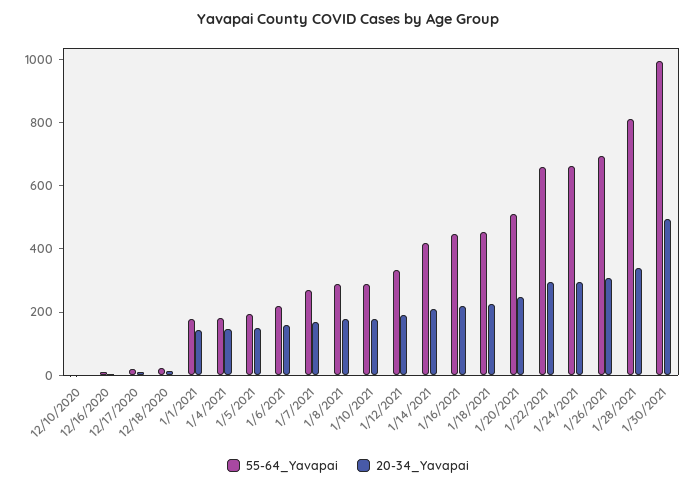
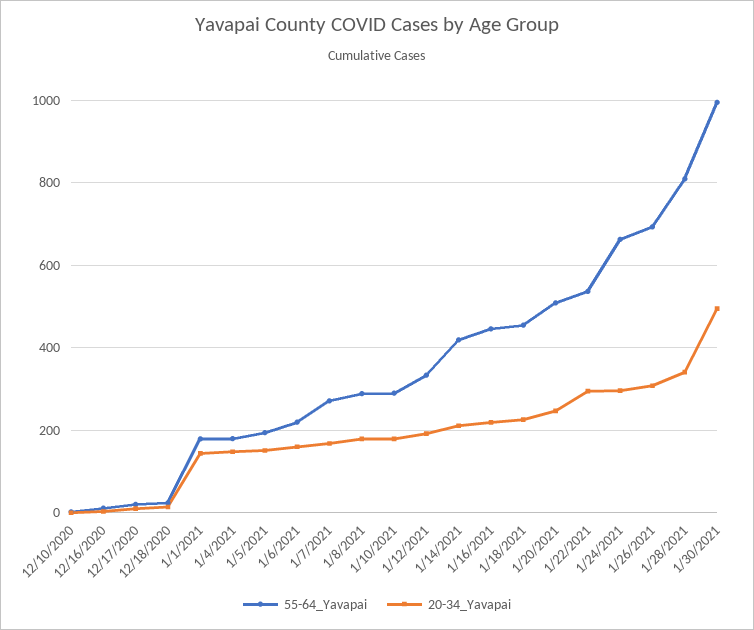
  {
    "55-64_Yavapai": {
      "12/10/2020": 0,
      "12/16/2020": 20,
      "12/17/2020": 20,
      "12/18/2020": 20,
      "1/1/2021": 180,
      "1/4/2021": 180,
      "1/5/2021": 200,
      "1/6/2021": 220,
      "1/7/2021": 280,
      "1/8/2021": 280,
      "1/10/2021": 300,
      "1/12/2021": 340,
      "1/14/2021": 420,
      "1/16/2021": 440,
      "1/18/2021": 460,
      "1/20/2021": 500,
-     "1/22/2021": 650,
+     "1/22/2021": 540,
      "1/24/2021": 660,
      "1/26/2021": 700,
      "1/28/2021": 820,
      "1/30/2021": 1000
    },
    "20-34_Yavapai": {
      "12/10/2020": 0,
      "12/16/2020": 0,
      "12/17/2020": 20,
      "12/18/2020": 20,
      "1/1/2021": 140,
      "1/4/2021": 140,
      "1/5/2021": 160,
      "1/6/2021": 160,
      "1/7/2021": 160,
      "1/8/2021": 180,
      "1/10/2021": 180,
      "1/12/2021": 200,
      "1/14/2021": 220,
      "1/16/2021": 220,
      "1/18/2021": 220,
      "1/20/2021": 240,
      "1/22/2021": 300,
      "1/24/2021": 300,
      "1/26/2021": 300,
      "1/28/2021": 340,
      "1/30/2021": 500
    }
  }

